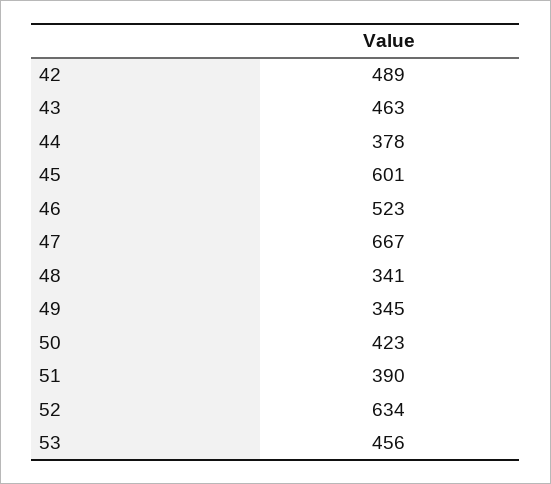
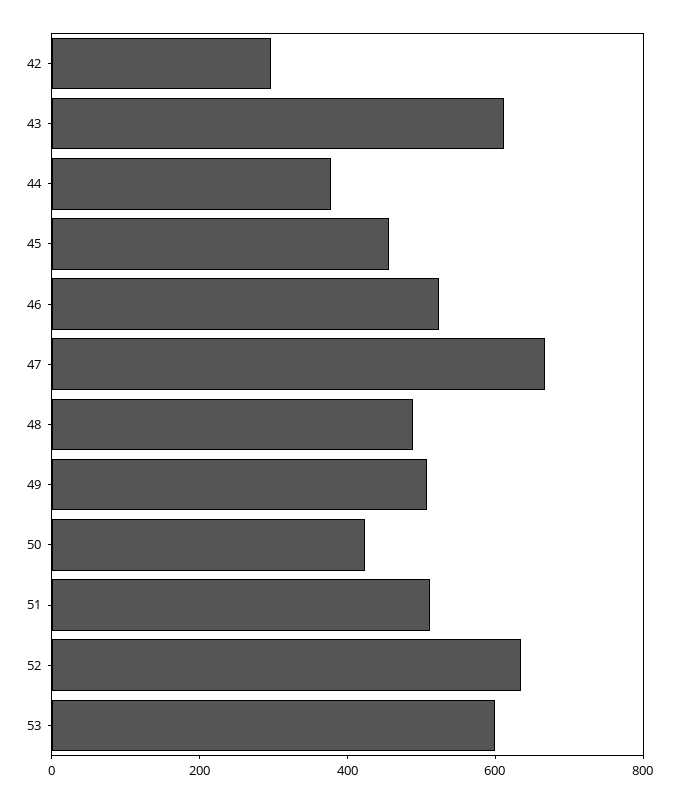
  {
-   "42": 489,
+   "42": 300,
-   "43": 463,
+   "43": 600,
    "44": 378,
-   "45": 601,
+   "45": 450,
    "46": 523,
    "47": 667,
-   "48": 341,
+   "48": 500,
-   "49": 345,
+   "49": 500,
    "50": 423,
-   "51": 390,
+   "51": 500,
    "52": 634,
-   "53": 456
+   "53": 600
  }

